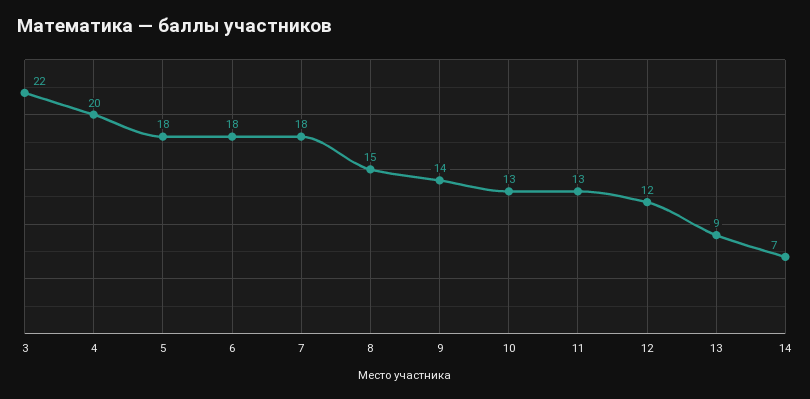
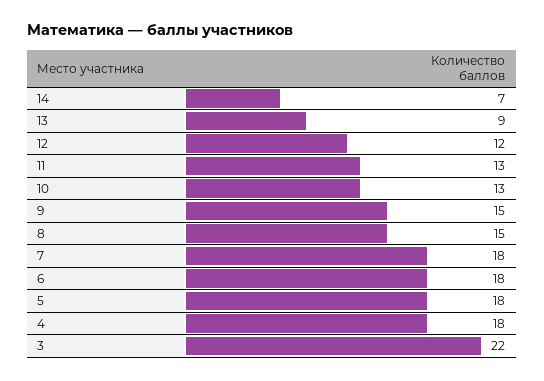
  {
    "3": 22,
-   "4": 20,
+   "4": 18,
    "5": 18,
    "6": 18,
    "7": 18,
    "8": 15,
-   "9": 14,
+   "9": 15,
    "10": 13,
    "11": 13,
    "12": 12,
    "13": 9,
    "14": 7
  }

